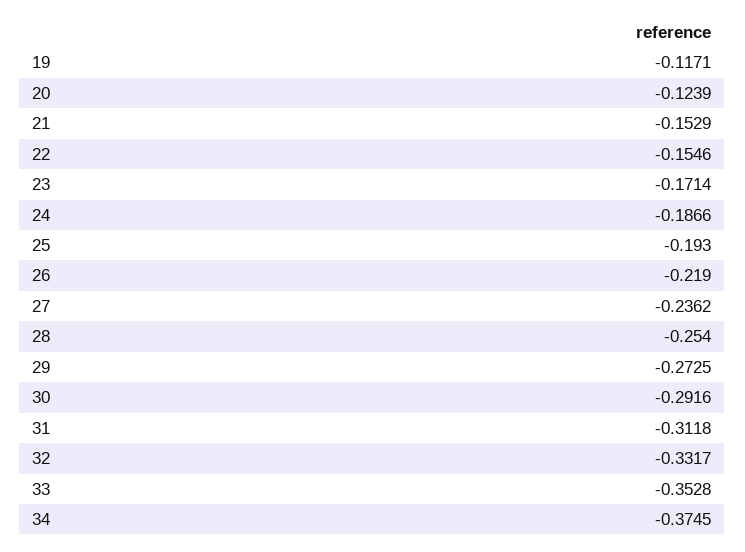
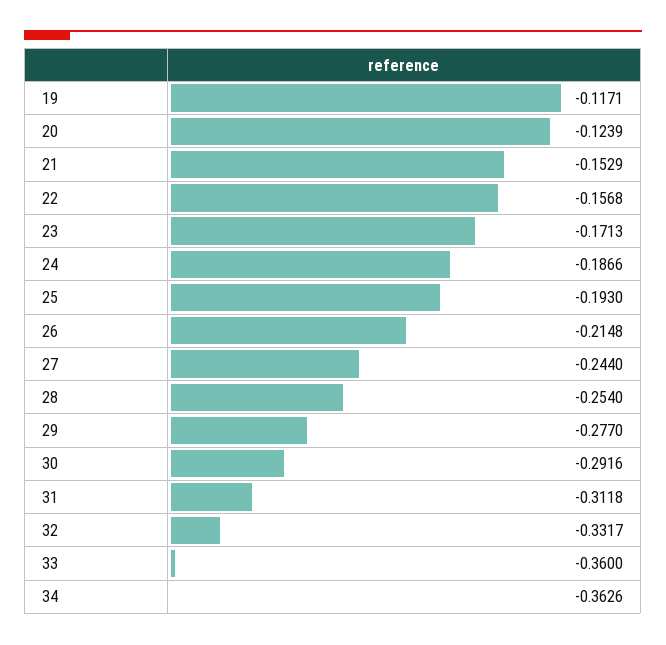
  {
    "19": -0.1171,
    "20": -0.1239,
    "21": -0.1529,
-   "22": -0.1546,
+   "22": -0.1568,
-   "23": -0.1714,
+   "23": -0.1713,
    "24": -0.1866,
    "25": -0.193,
-   "26": -0.219,
+   "26": -0.2148,
-   "27": -0.2362,
+   "27": -0.244,
    "28": -0.254,
-   "29": -0.2725,
+   "29": -0.277,
    "30": -0.2916,
    "31": -0.3118,
    "32": -0.3317,
-   "33": -0.3528,
+   "33": -0.36,
-   "34": -0.3745
+   "34": -0.3626
  }

